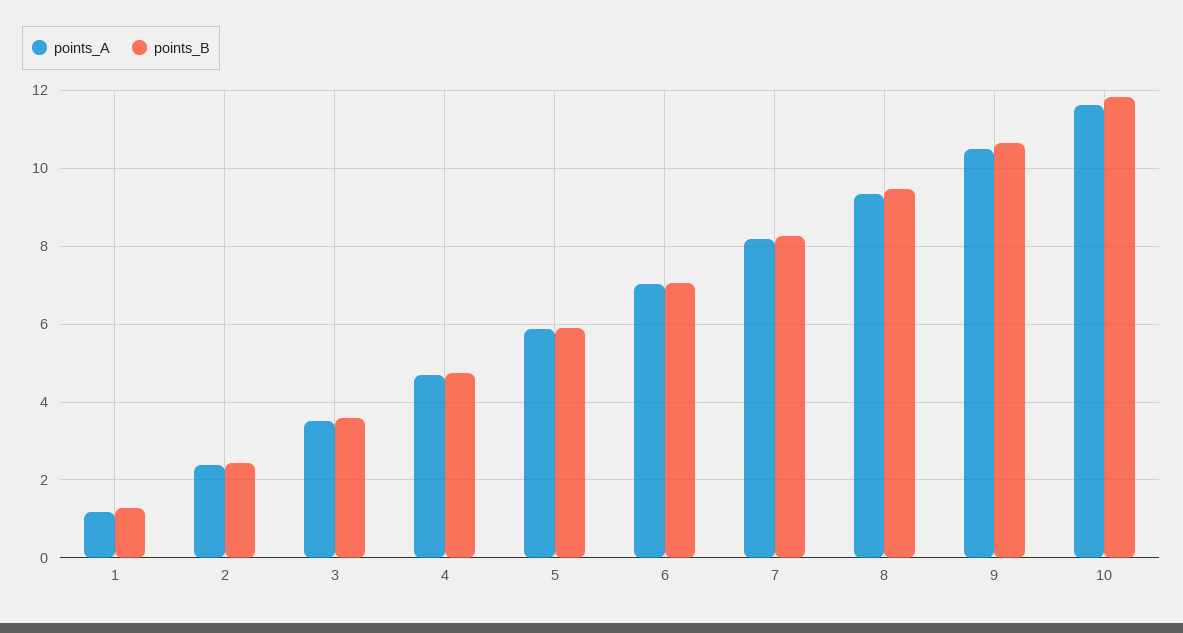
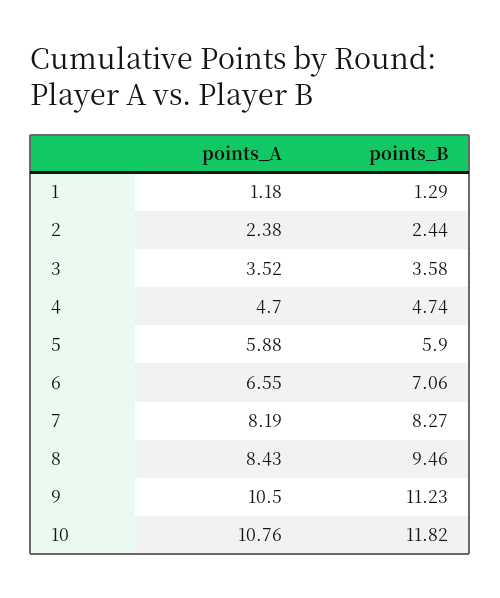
  {
    "points_A": {
      "1": 1.18,
      "2": 2.38,
      "3": 3.52,
      "4": 4.7,
      "5": 5.88,
-     "6": 7,
+     "6": 6.55,
      "7": 8.19,
-     "8": 9.4,
+     "8": 8.43,
      "9": 10.5,
-     "10": 11.6
+     "10": 10.76
    },
    "points_B": {
      "1": 1.29,
      "2": 2.44,
      "3": 3.58,
      "4": 4.74,
      "5": 5.9,
      "6": 7.06,
      "7": 8.27,
      "8": 9.46,
-     "9": 10.6,
+     "9": 11.23,
      "10": 11.82
    }
  }

